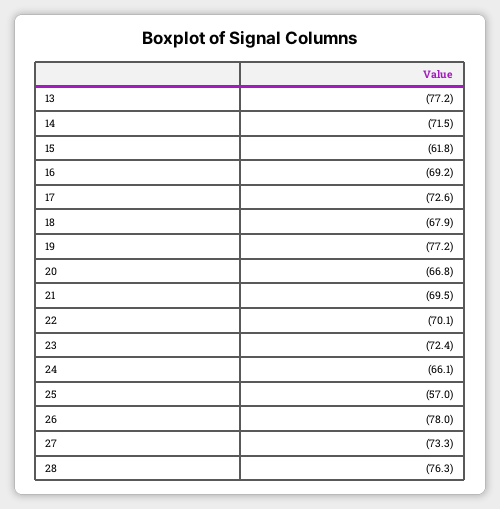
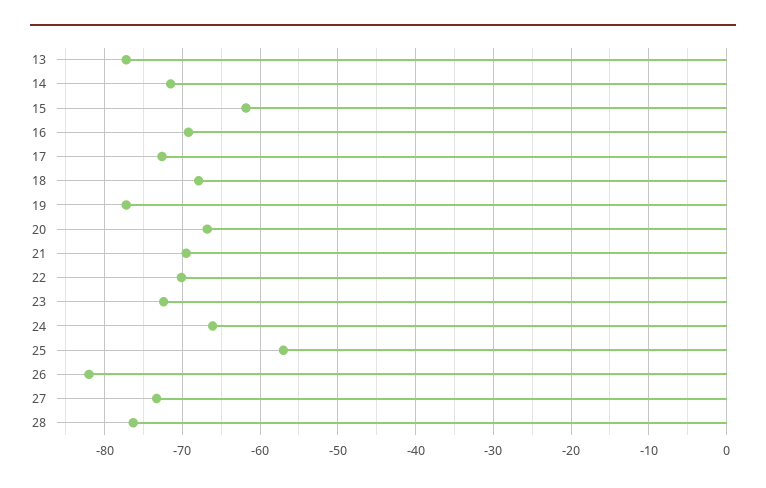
  {
    "13": -77.2,
    "14": -71.5,
    "15": -61.8,
    "16": -69.2,
    "17": -72.6,
    "18": -67.9,
    "19": -77.2,
    "20": -66.8,
    "21": -69.5,
    "22": -70.1,
    "23": -72.4,
    "24": -66.1,
    "25": -57,
-   "26": -78,
+   "26": -82,
    "27": -73.3,
    "28": -76.3
  }

